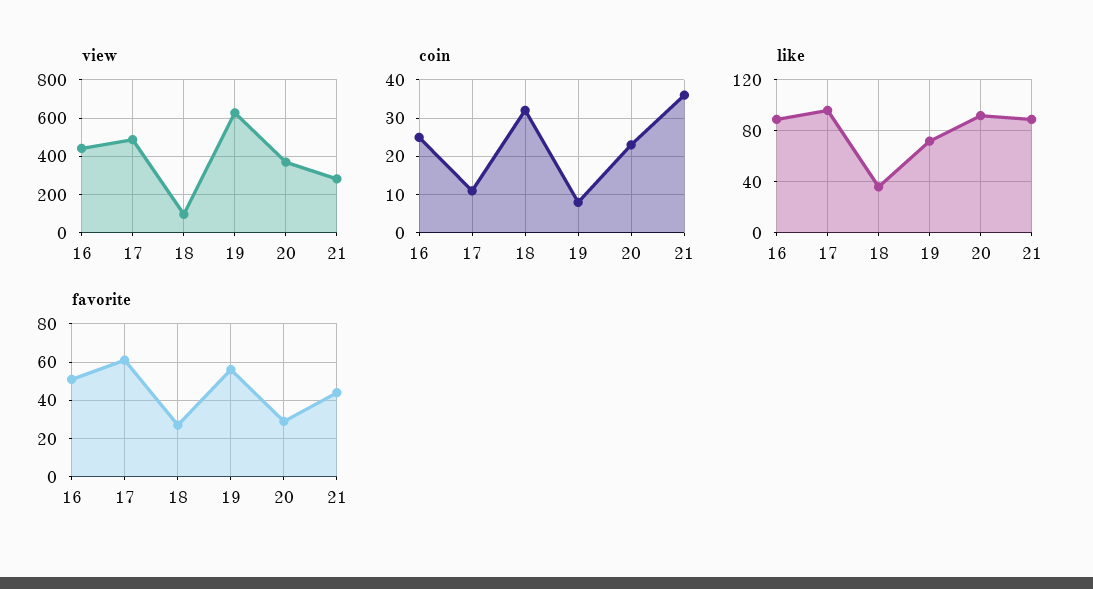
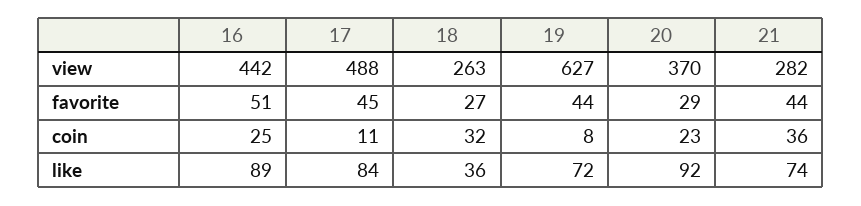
  {
    "view": {
      "16": 442,
      "17": 488,
-     "18": 100,
+     "18": 263,
      "19": 627,
      "20": 370,
      "21": 282
    },
    "coin": {
      "16": 25,
      "17": 11,
      "18": 32,
      "19": 8,
      "20": 23,
      "21": 36
    },
    "like": {
      "16": 89,
-     "17": 95,
+     "17": 84,
      "18": 36,
      "19": 72,
      "20": 92,
-     "21": 90
+     "21": 74
    },
    "favorite": {
      "16": 51,
-     "17": 60,
+     "17": 45,
      "18": 27,
-     "19": 55,
+     "19": 44,
      "20": 29,
      "21": 44
    }
  }

